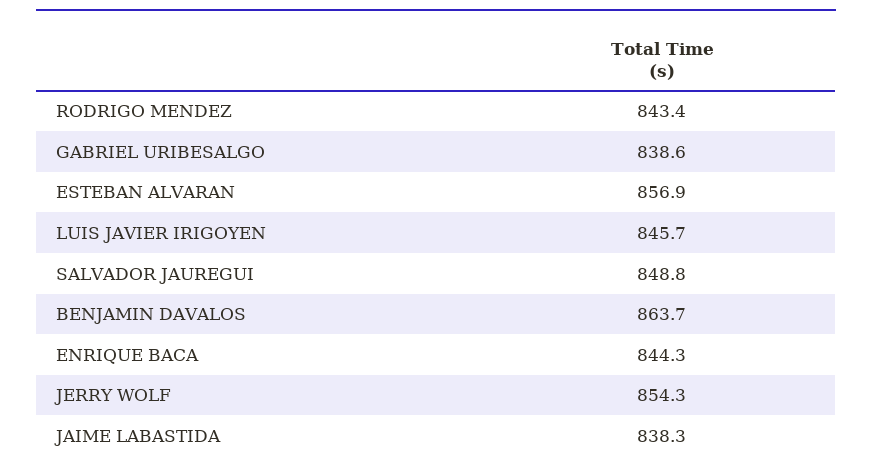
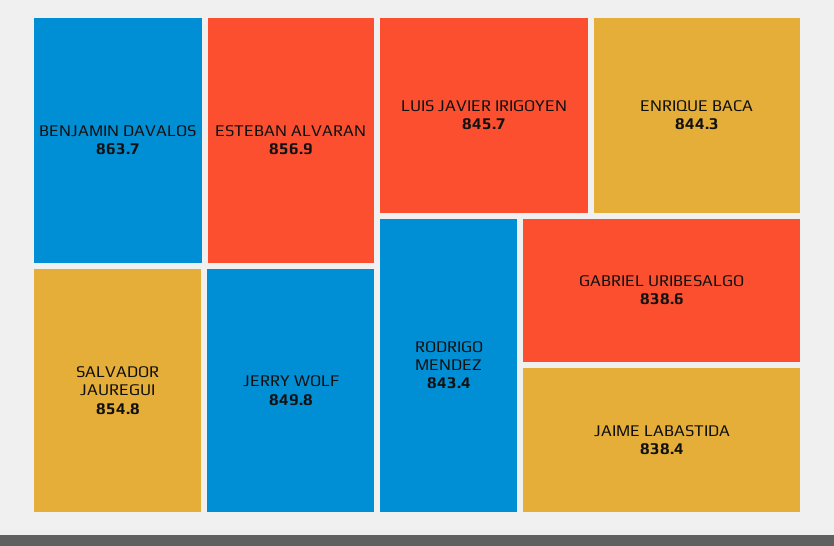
  {
    "RODRIGO MENDEZ": 843.4,
    "GABRIEL URIBESALGO": 838.6,
    "ESTEBAN ALVARAN": 856.9,
    "LUIS JAVIER IRIGOYEN": 845.7,
-   "SALVADOR JAUREGUI": 848.8,
+   "SALVADOR JAUREGUI": 854.8,
    "BENJAMIN DAVALOS": 863.7,
    "ENRIQUE BACA": 844.3,
-   "JERRY WOLF": 854.3,
+   "JERRY WOLF": 849.8,
-   "JAIME LABASTIDA": 838.3
+   "JAIME LABASTIDA": 838.4
  }

